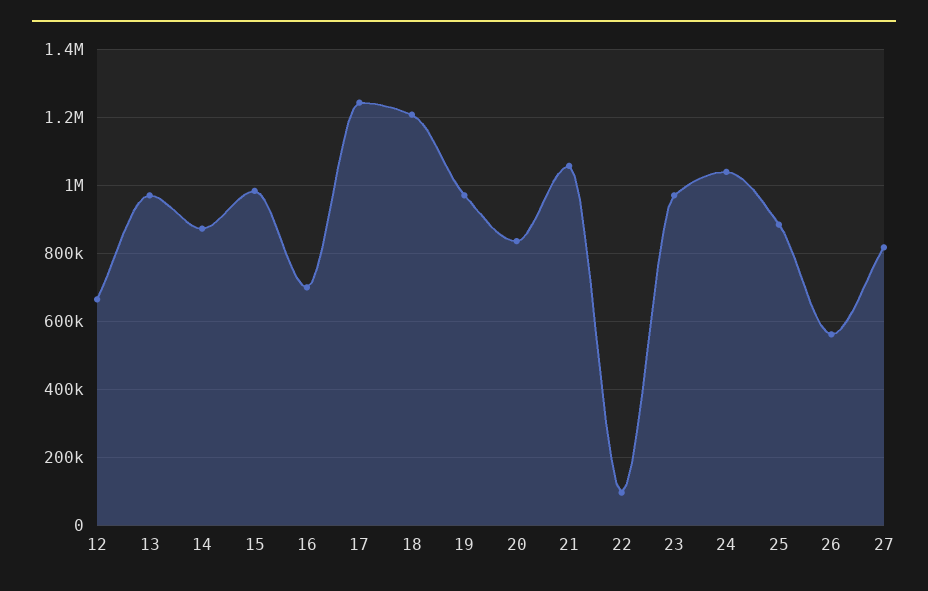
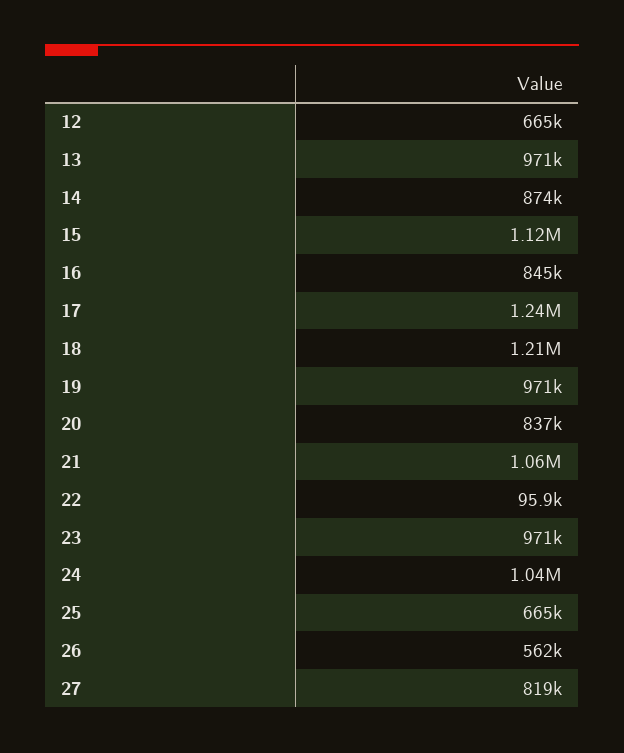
  {
    "12": 665000,
    "13": 971000,
    "14": 874000,
-   "15": 980000,
+   "15": 1120000,
-   "16": 700000,
+   "16": 845000,
    "17": 1240000,
    "18": 1210000,
    "19": 971000,
    "20": 837000,
    "21": 1060000,
    "22": 95900,
    "23": 971000,
    "24": 1040000,
-   "25": 880000,
+   "25": 665000,
    "26": 562000,
    "27": 819000
  }

